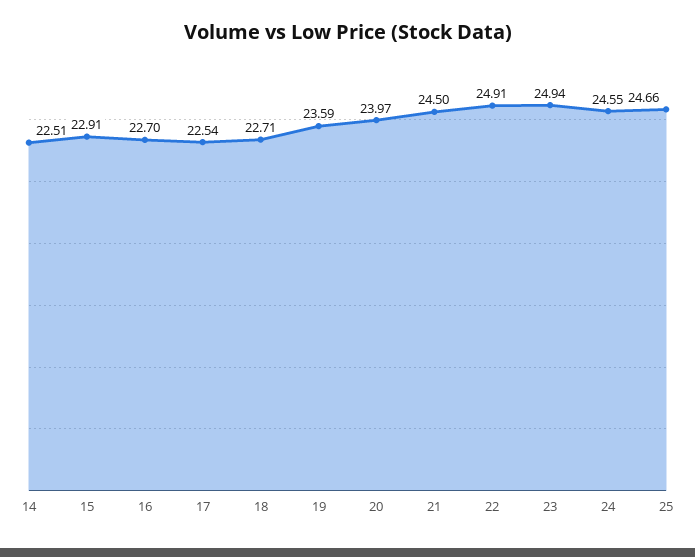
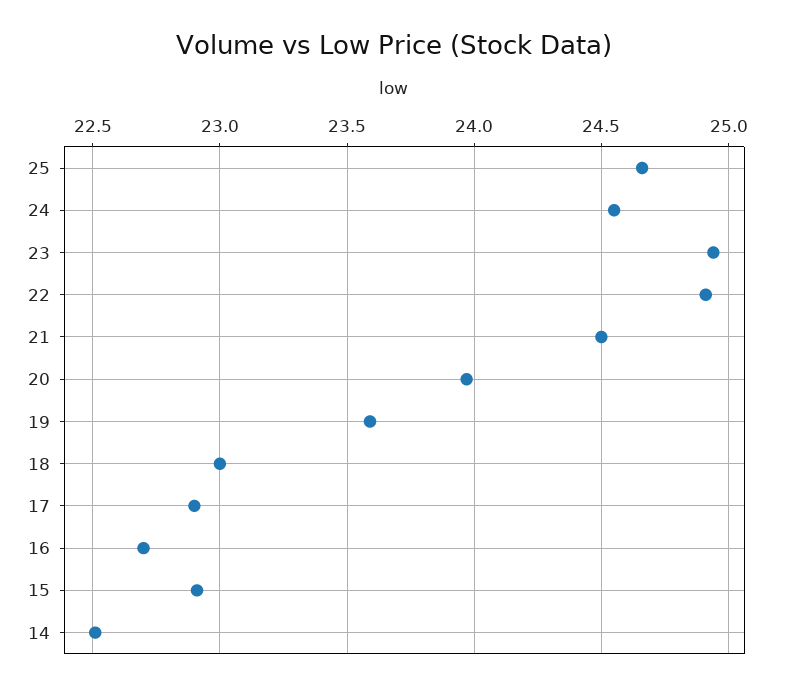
  {
    "14": 22.51,
    "15": 22.91,
    "16": 22.7,
-   "17": 22.54,
+   "17": 22.9,
-   "18": 22.71,
+   "18": 23,
    "19": 23.59,
    "20": 23.97,
    "21": 24.5,
    "22": 24.91,
    "23": 24.94,
    "24": 24.55,
    "25": 24.66
  }

